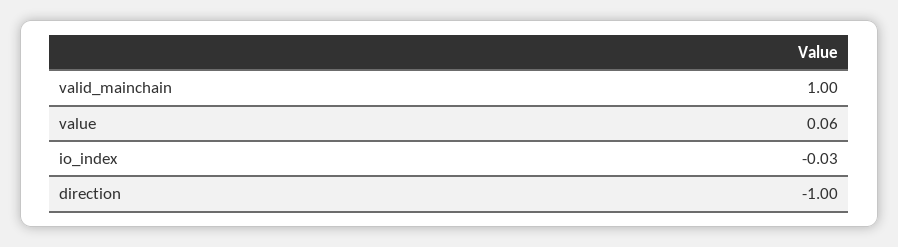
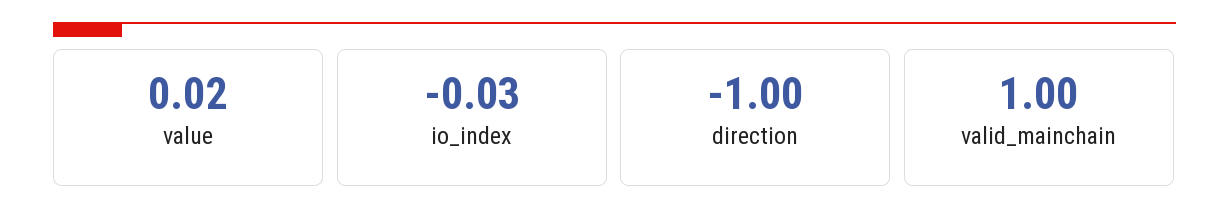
  {
    "valid_mainchain": 1,
-   "value": 0.06,
+   "value": 0.02,
    "io_index": -0.03,
    "direction": -1
  }

